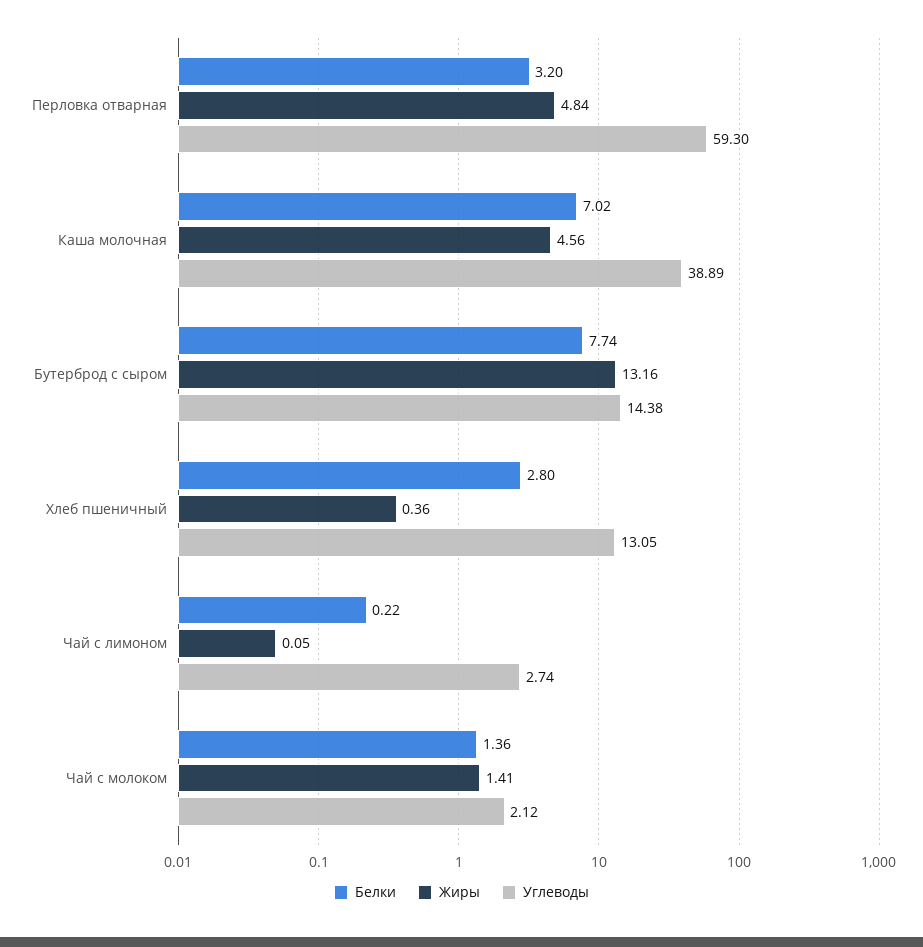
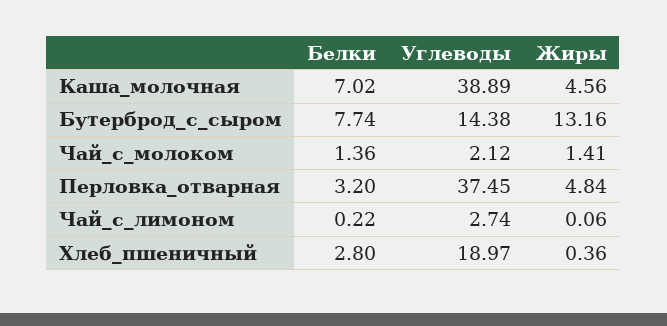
  {
    "Белки": {
      "Перловка отварная": 3.2,
      "Каша молочная": 7.02,
      "Бутерброд с сыром": 7.74,
      "Хлеб пшеничный": 2.8,
      "Чай с лимоном": 0.22,
      "Чай с молоком": 1.36
    },
    "Жиры": {
      "Перловка отварная": 4.84,
      "Каша молочная": 4.56,
      "Бутерброд с сыром": 13.16,
      "Хлеб пшеничный": 0.36,
-     "Чай с лимоном": 0.05,
+     "Чай с лимоном": 0.06,
      "Чай с молоком": 1.41
    },
    "Углеводы": {
-     "Перловка отварная": 59.3,
+     "Перловка отварная": 37.45,
      "Каша молочная": 38.89,
      "Бутерброд с сыром": 14.38,
-     "Хлеб пшеничный": 13.05,
+     "Хлеб пшеничный": 18.97,
      "Чай с лимоном": 2.74,
      "Чай с молоком": 2.12
    }
  }

